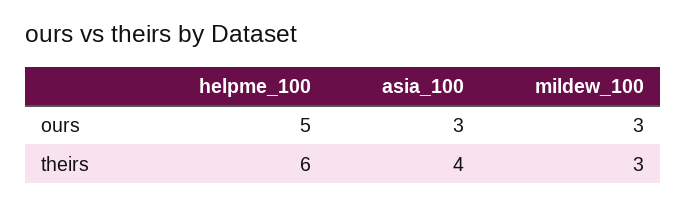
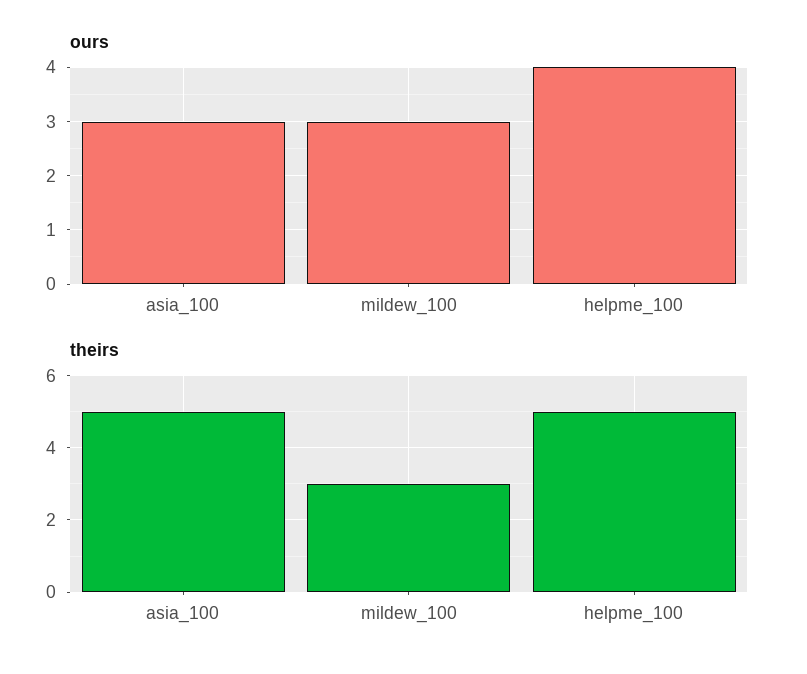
  {
    "ours": {
-     "helpme_100": 5,
+     "helpme_100": 4,
      "asia_100": 3,
      "mildew_100": 3
    },
    "theirs": {
-     "helpme_100": 6,
+     "helpme_100": 5,
-     "asia_100": 4,
+     "asia_100": 5,
      "mildew_100": 3
    }
  }

